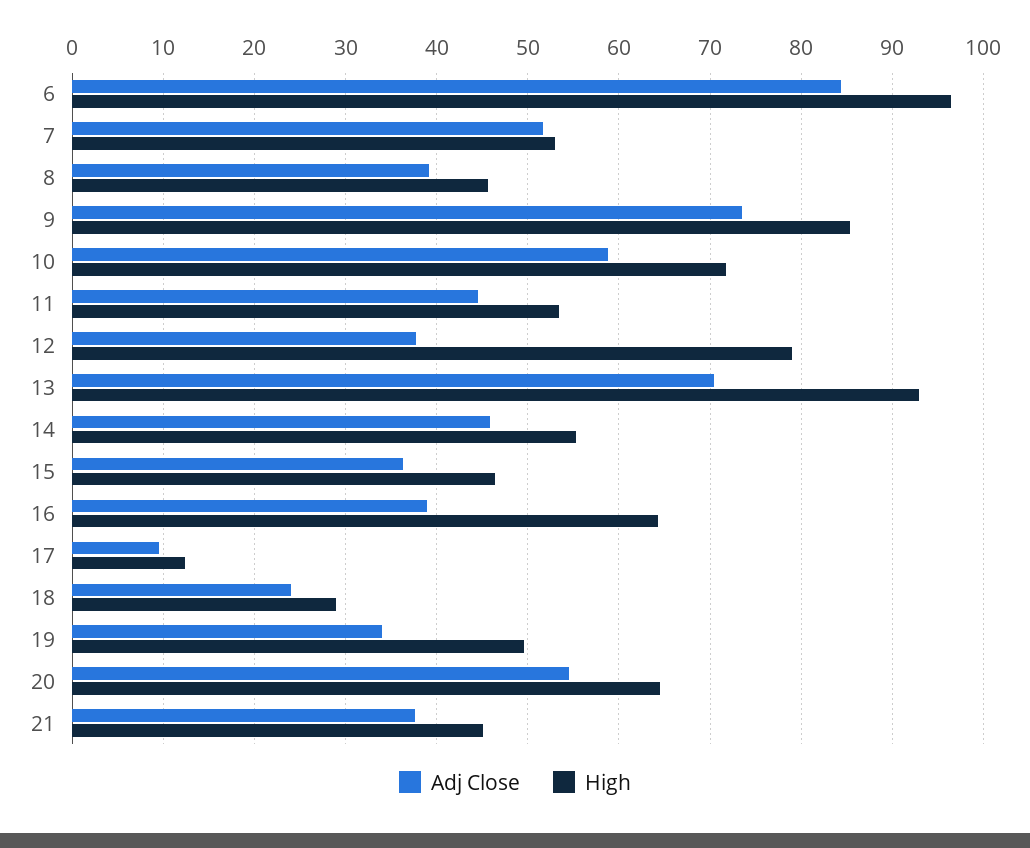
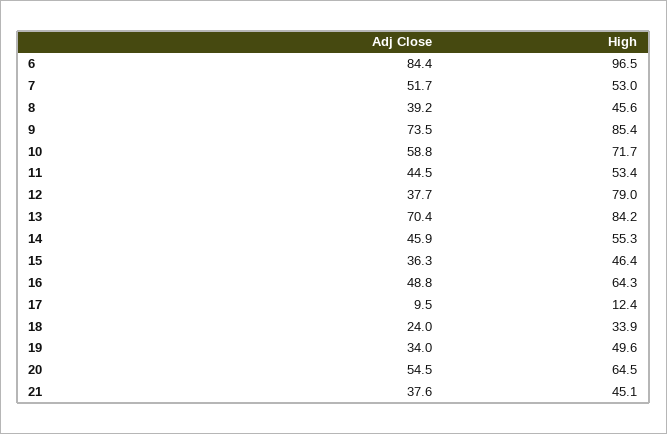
  {
    "Adj Close": {
      "6": 84.4,
      "7": 51.7,
      "8": 39.2,
      "9": 73.5,
      "10": 58.8,
      "11": 44.5,
      "12": 37.7,
      "13": 70.4,
      "14": 45.9,
      "15": 36.3,
-     "16": 39,
+     "16": 48.8,
      "17": 9.5,
      "18": 24,
      "19": 34,
      "20": 54.5,
      "21": 37.6
    },
    "High": {
      "6": 96.5,
      "7": 53,
      "8": 45.6,
      "9": 85.4,
      "10": 71.7,
      "11": 53.4,
      "12": 79,
-     "13": 93,
+     "13": 84.2,
      "14": 55.3,
      "15": 46.4,
      "16": 64.3,
      "17": 12.4,
-     "18": 29,
+     "18": 33.9,
      "19": 49.6,
      "20": 64.5,
      "21": 45.1
    }
  }

